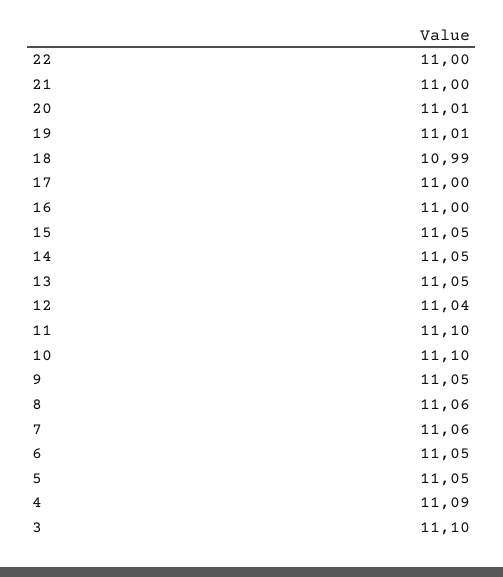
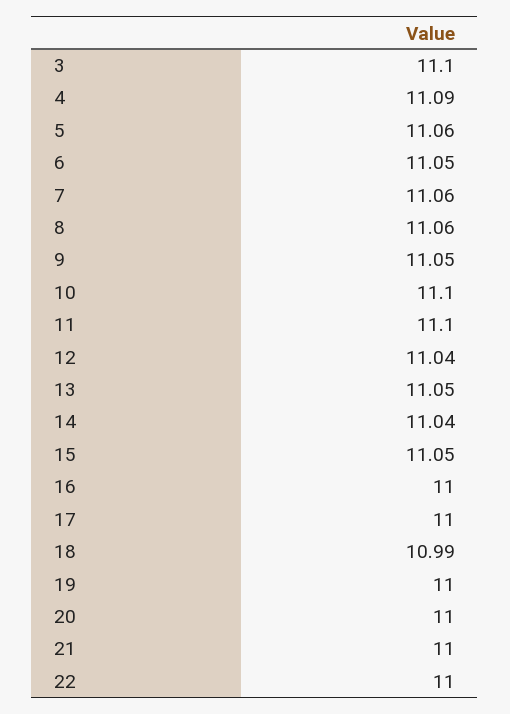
  {
    "22": 11,
    "21": 11,
-   "20": 11.01,
+   "20": 11,
-   "19": 11.01,
+   "19": 11,
    "18": 10.99,
    "17": 11,
    "16": 11,
    "15": 11.05,
-   "14": 11.05,
+   "14": 11.04,
    "13": 11.05,
    "12": 11.04,
    "11": 11.1,
    "10": 11.1,
    "9": 11.05,
    "8": 11.06,
    "7": 11.06,
    "6": 11.05,
-   "5": 11.05,
+   "5": 11.06,
    "4": 11.09,
    "3": 11.1
  }

